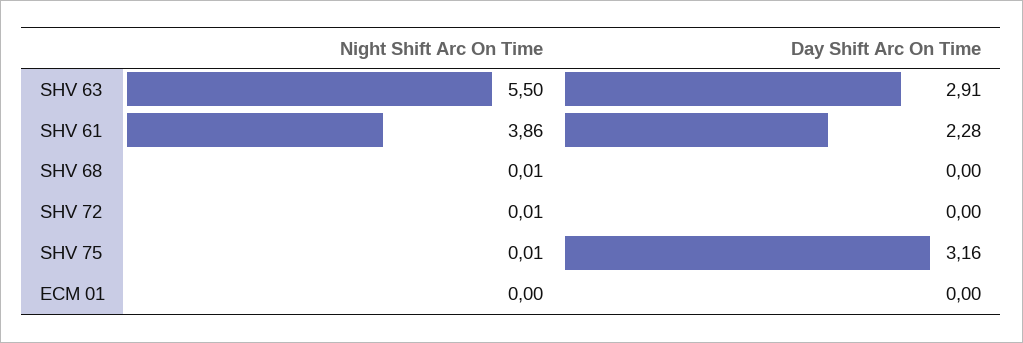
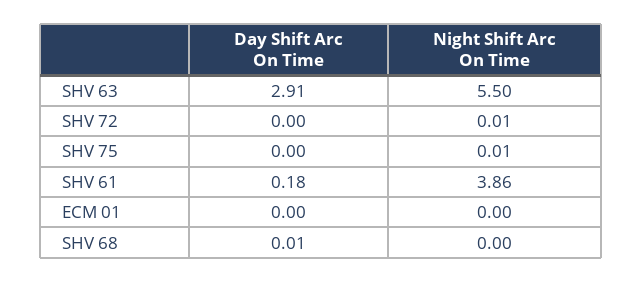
  {
    "Night Shift Arc On Time": {
      "SHV 63": 5.5,
      "SHV 61": 3.86,
-     "SHV 68": 0.01,
+     "SHV 68": 0,
      "SHV 72": 0.01,
      "SHV 75": 0.01,
      "ECM 01": 0
    },
    "Day Shift Arc On Time": {
      "SHV 63": 2.91,
-     "SHV 61": 2.28,
+     "SHV 61": 0.18,
-     "SHV 68": 0,
+     "SHV 68": 0.01,
      "SHV 72": 0,
-     "SHV 75": 3.16,
+     "SHV 75": 0,
      "ECM 01": 0
    }
  }

